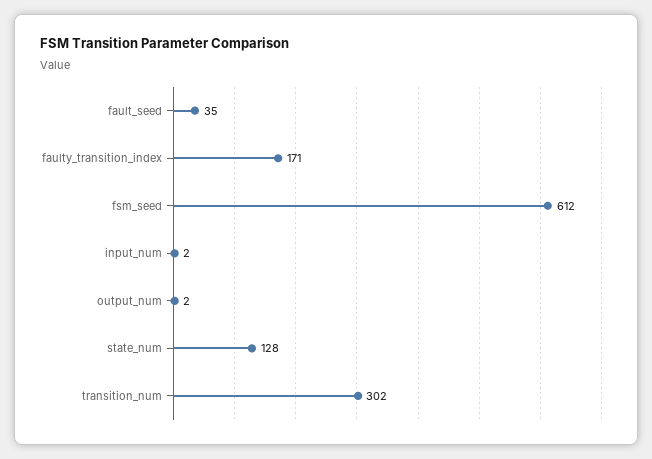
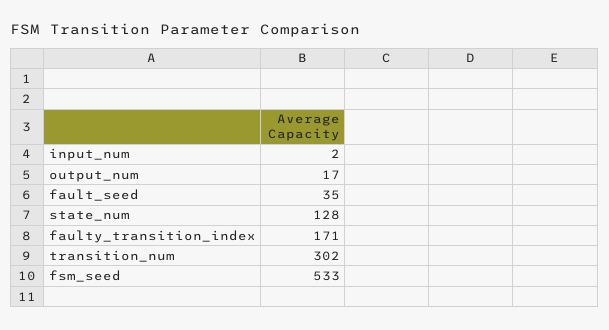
  {
    "fault_seed": 35,
    "faulty_transition_index": 171,
-   "fsm_seed": 612,
+   "fsm_seed": 533,
    "input_num": 2,
-   "output_num": 2,
+   "output_num": 17,
    "state_num": 128,
    "transition_num": 302
  }

